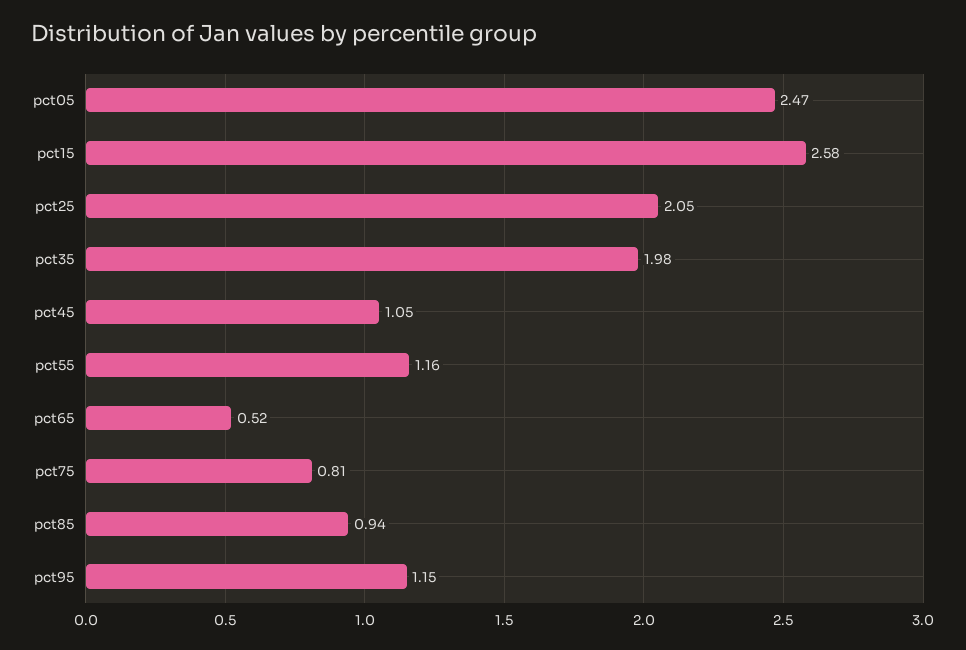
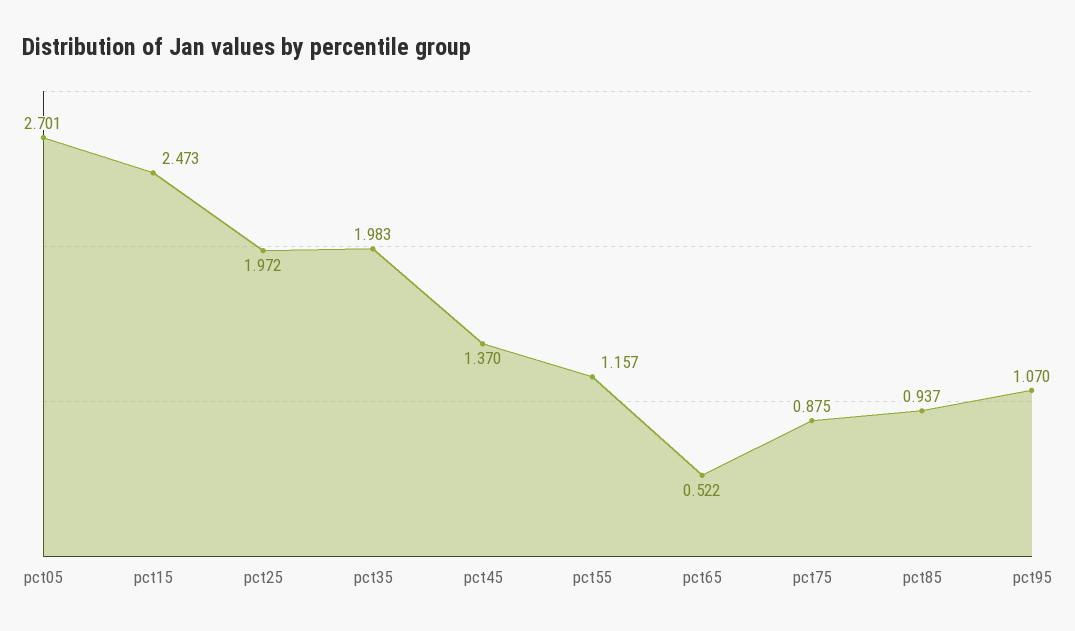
  {
-   "pct05": 2.47,
+   "pct05": 2.701,
-   "pct15": 2.58,
+   "pct15": 2.473,
-   "pct25": 2.05,
+   "pct25": 1.972,
    "pct35": 1.983,
-   "pct45": 1.05,
+   "pct45": 1.37,
    "pct55": 1.157,
    "pct65": 0.522,
-   "pct75": 0.81,
+   "pct75": 0.875,
    "pct85": 0.937,
-   "pct95": 1.15
+   "pct95": 1.07
  }

